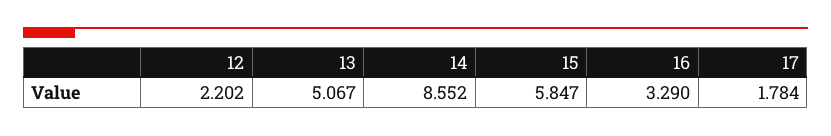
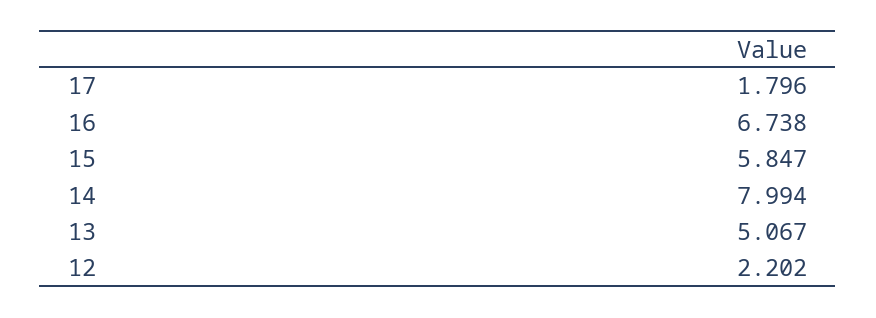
  {
    "12": 2.202,
    "13": 5.067,
-   "14": 8.552,
+   "14": 7.994,
    "15": 5.847,
-   "16": 3.29,
+   "16": 6.738,
-   "17": 1.784
+   "17": 1.796
  }

